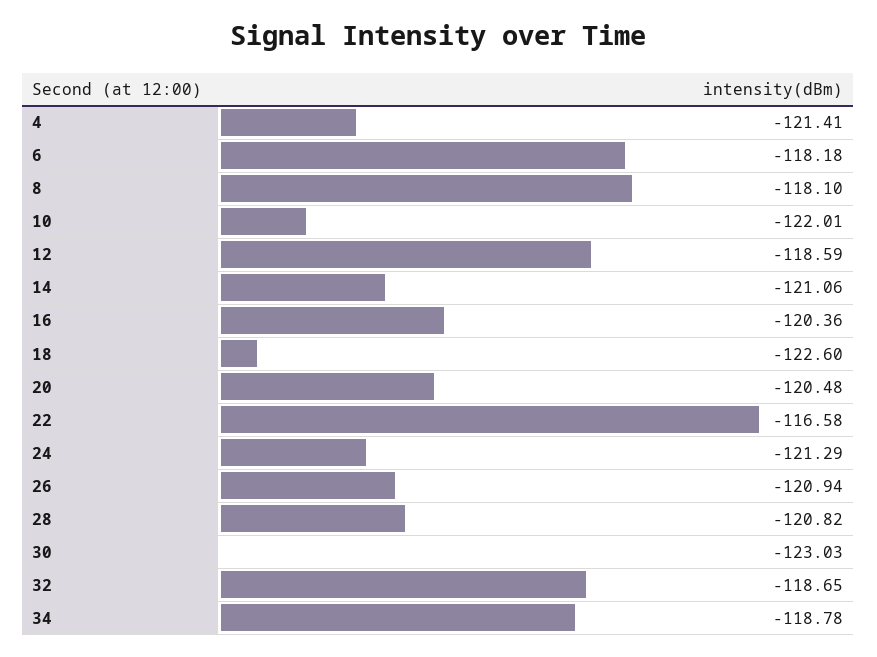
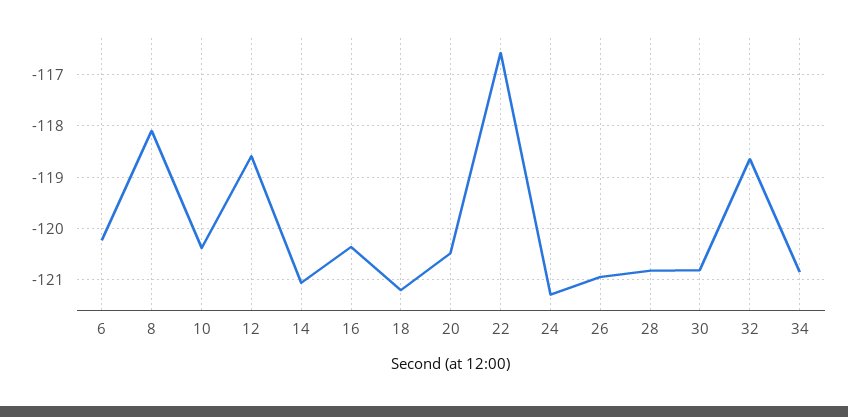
  {
-   "4": -121.41,
-   "6": -118.18,
+   "6": -120.2,
    "8": -118.1,
-   "10": -122.01,
+   "10": -120.4,
    "12": -118.59,
    "14": -121.06,
    "16": -120.36,
-   "18": -122.6,
+   "18": -121.2,
    "20": -120.48,
    "22": -116.58,
    "24": -121.29,
    "26": -120.94,
    "28": -120.82,
-   "30": -123.03,
+   "30": -120.8,
    "32": -118.65,
-   "34": -118.78
+   "34": -120.8
  }

